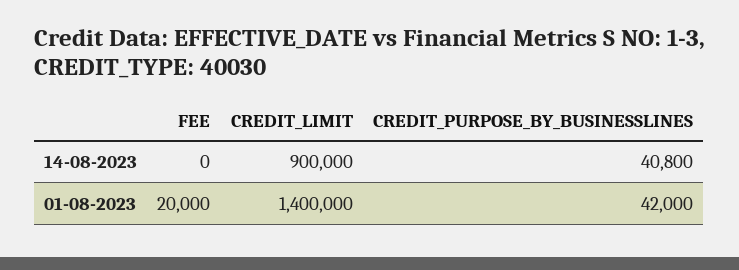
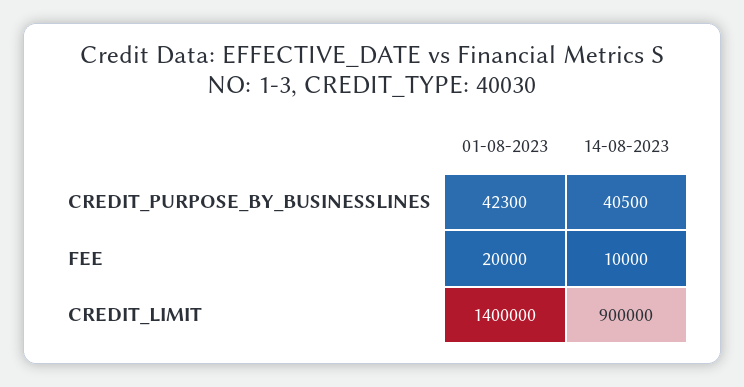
  {
    "FEE": {
-     "14-08-2023": 0,
+     "14-08-2023": 10000,
      "01-08-2023": 20000
    },
    "CREDIT_LIMIT": {
      "14-08-2023": 900000,
      "01-08-2023": 1400000
    },
    "CREDIT_PURPOSE_BY_BUSINESSLINES": {
-     "14-08-2023": 40800,
+     "14-08-2023": 40500,
-     "01-08-2023": 42000
+     "01-08-2023": 42300
    }
  }

